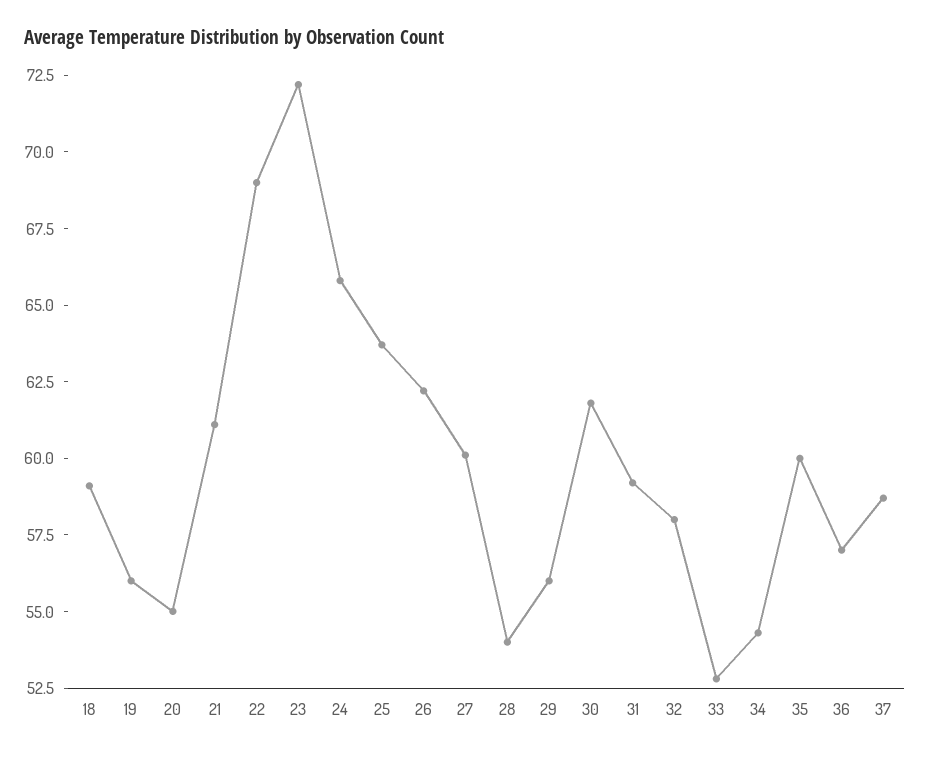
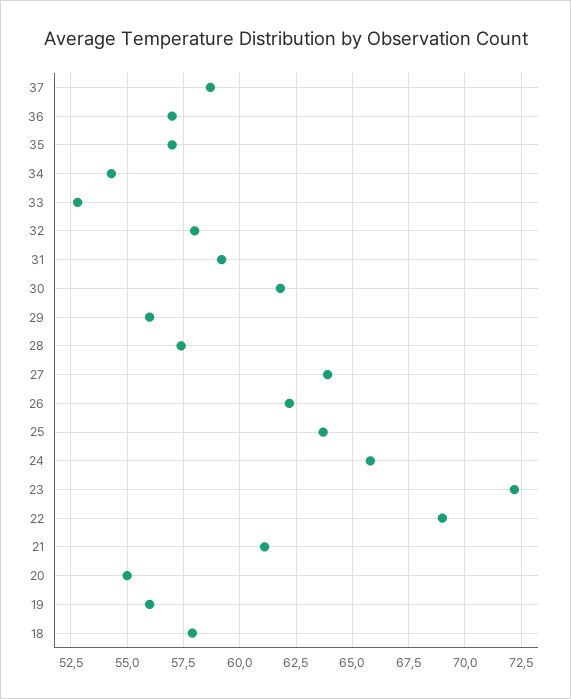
  {
-   "18": 59,
+   "18": 58,
    "19": 56,
    "20": 55,
    "21": 61,
    "22": 69,
    "23": 72,
    "24": 66,
    "25": 63.5,
    "26": 62,
-   "27": 60,
+   "27": 64,
-   "28": 54,
+   "28": 57.5,
    "29": 56,
    "30": 62,
    "31": 59,
    "32": 58,
    "33": 53,
    "34": 54.5,
-   "35": 60,
+   "35": 57,
    "36": 57,
    "37": 58.5
  }

